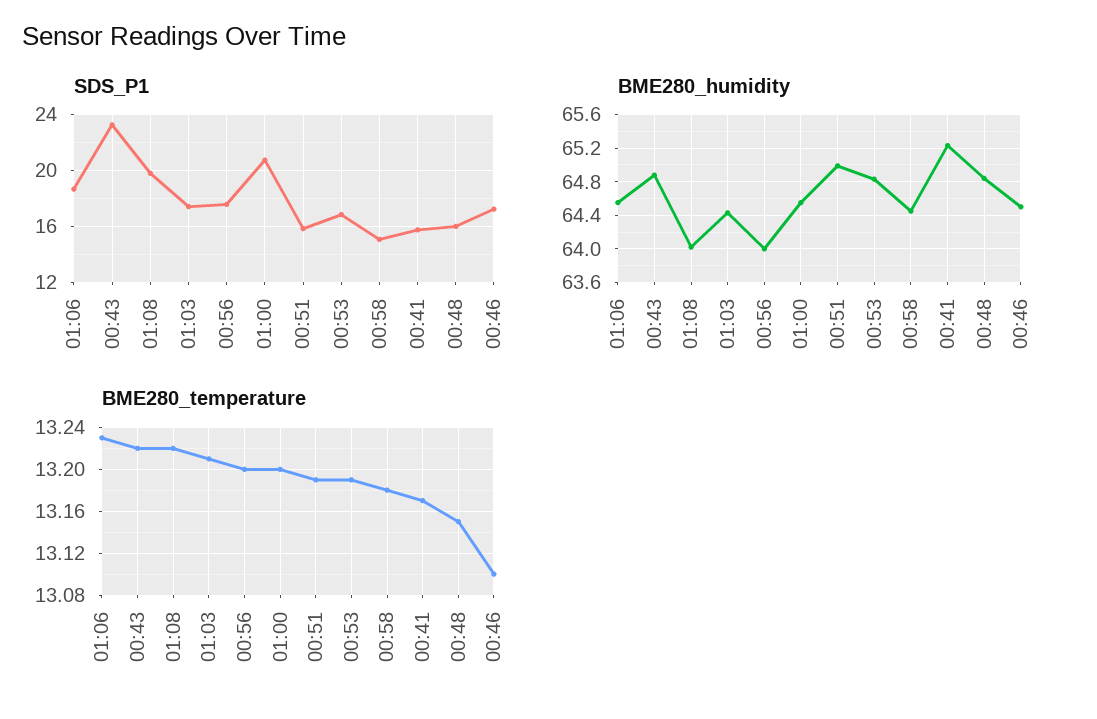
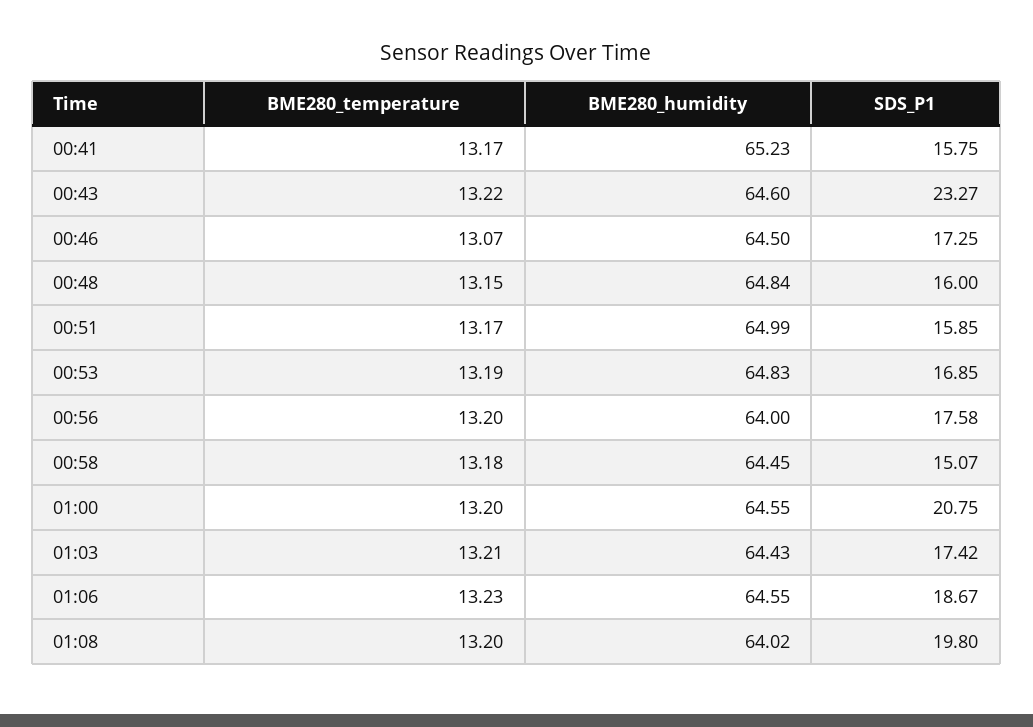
  {
    "SDS_P1": {
      "01:06": 18.67,
      "00:43": 23.27,
      "01:08": 19.8,
      "01:03": 17.42,
      "00:56": 17.58,
      "01:00": 20.75,
      "00:51": 15.85,
      "00:53": 16.85,
      "00:58": 15.07,
      "00:41": 15.75,
      "00:48": 16,
      "00:46": 17.25
    },
    "BME280_humidity": {
      "01:06": 64.55,
-     "00:43": 64.9,
+     "00:43": 64.6,
      "01:08": 64.02,
      "01:03": 64.43,
      "00:56": 64,
      "01:00": 64.55,
      "00:51": 64.99,
      "00:53": 64.83,
      "00:58": 64.45,
      "00:41": 65.23,
      "00:48": 64.84,
      "00:46": 64.5
    },
    "BME280_temperature": {
      "01:06": 13.23,
      "00:43": 13.22,
-     "01:08": 13.22,
+     "01:08": 13.2,
      "01:03": 13.21,
      "00:56": 13.2,
      "01:00": 13.2,
-     "00:51": 13.19,
+     "00:51": 13.17,
      "00:53": 13.19,
      "00:58": 13.18,
      "00:41": 13.17,
      "00:48": 13.15,
-     "00:46": 13.1
+     "00:46": 13.07
    }
  }

